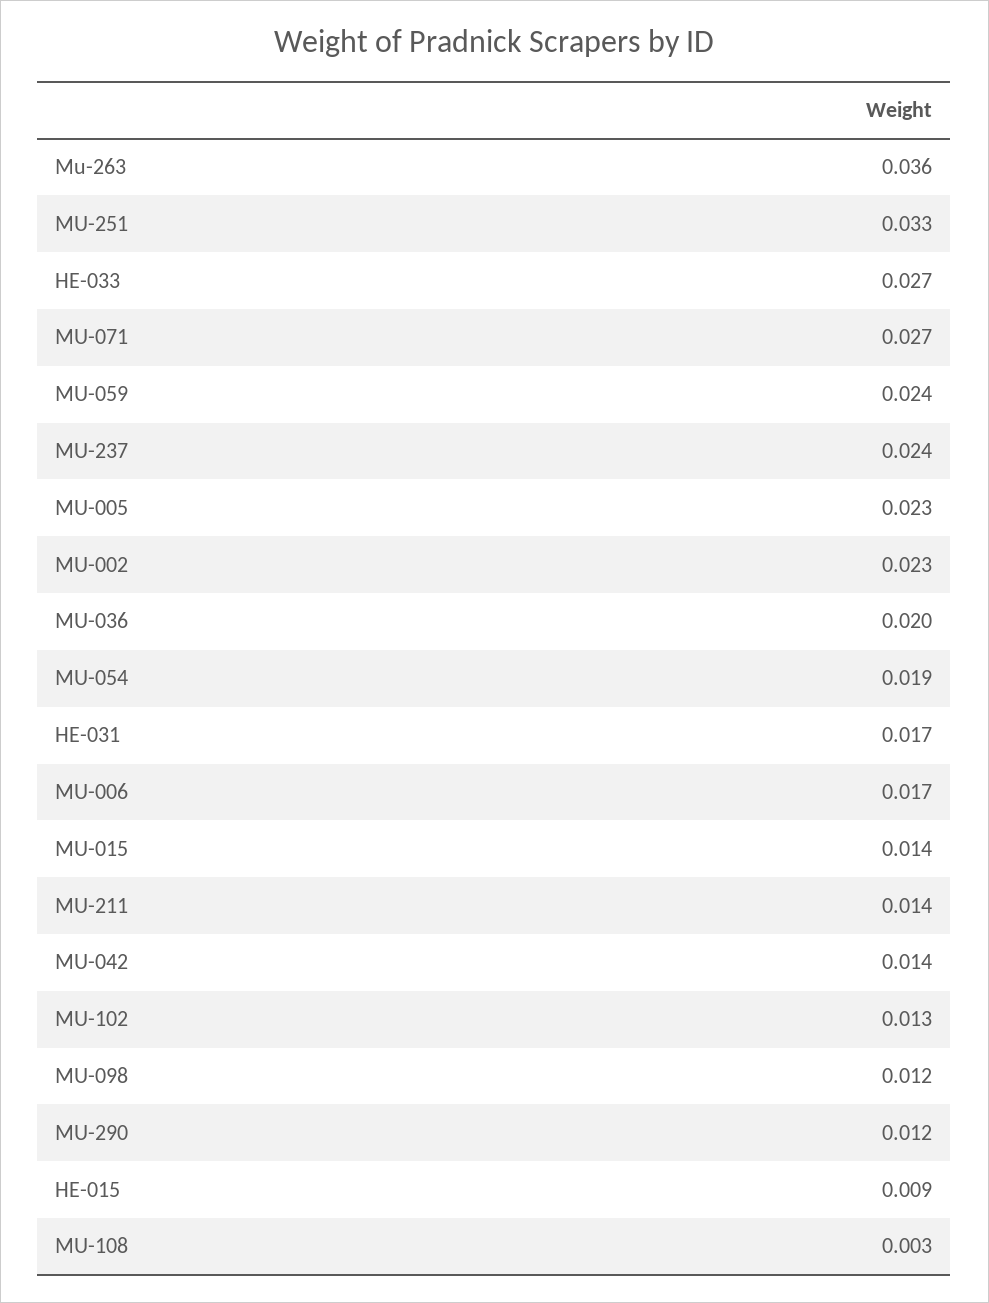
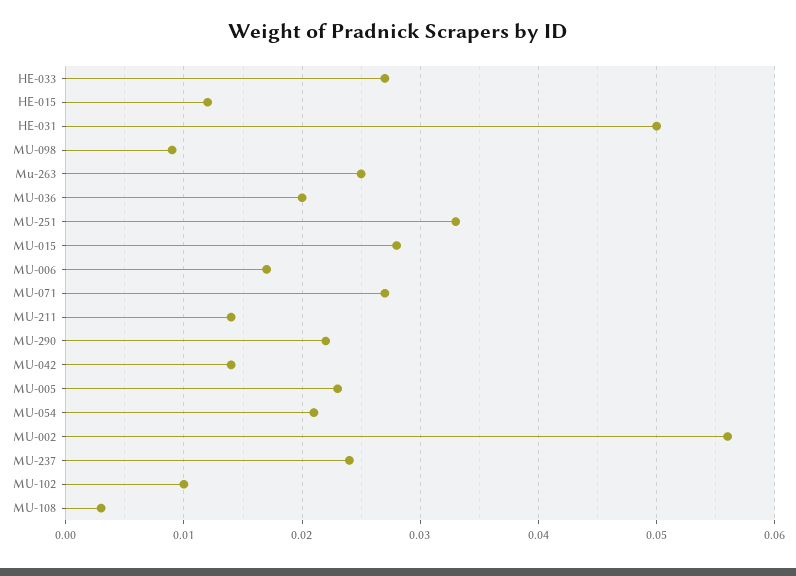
  {
-   "Mu-263": 0.036,
+   "Mu-263": 0.025,
    "MU-251": 0.033,
    "HE-033": 0.027,
    "MU-071": 0.027,
-   "MU-059": 0.024,
    "MU-237": 0.024,
    "MU-005": 0.023,
-   "MU-002": 0.023,
+   "MU-002": 0.056,
    "MU-036": 0.02,
-   "MU-054": 0.019,
+   "MU-054": 0.021,
-   "HE-031": 0.017,
+   "HE-031": 0.05,
    "MU-006": 0.017,
-   "MU-015": 0.014,
+   "MU-015": 0.028,
    "MU-211": 0.014,
    "MU-042": 0.014,
-   "MU-102": 0.013,
+   "MU-102": 0.01,
-   "MU-098": 0.012,
+   "MU-098": 0.009,
-   "MU-290": 0.012,
+   "MU-290": 0.022,
-   "HE-015": 0.009,
+   "HE-015": 0.012,
    "MU-108": 0.003
  }

